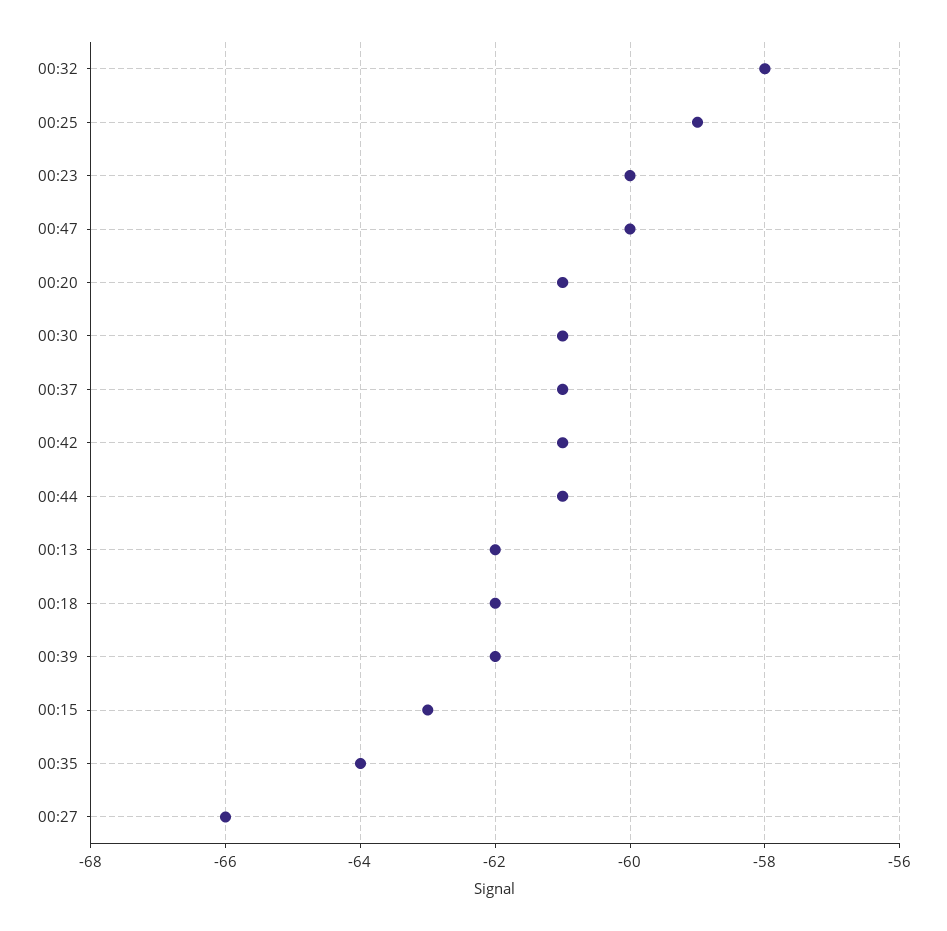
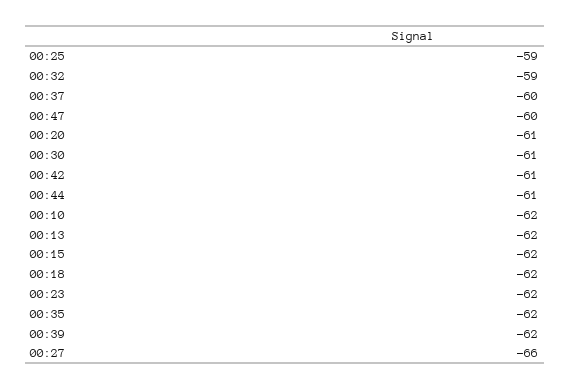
  {
-   "00:32": -58,
+   "00:32": -59,
    "00:25": -59,
-   "00:23": -60,
+   "00:23": -62,
    "00:47": -60,
    "00:20": -61,
    "00:30": -61,
-   "00:37": -61,
+   "00:37": -60,
    "00:42": -61,
    "00:44": -61,
    "00:13": -62,
    "00:18": -62,
    "00:39": -62,
-   "00:15": -63,
+   "00:15": -62,
-   "00:35": -64,
+   "00:35": -62,
-   "00:27": -66
+   "00:27": -66,
+   "00:10": -62
  }

